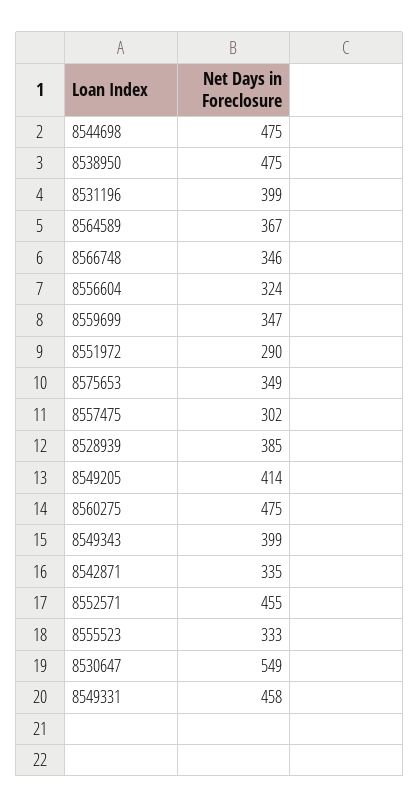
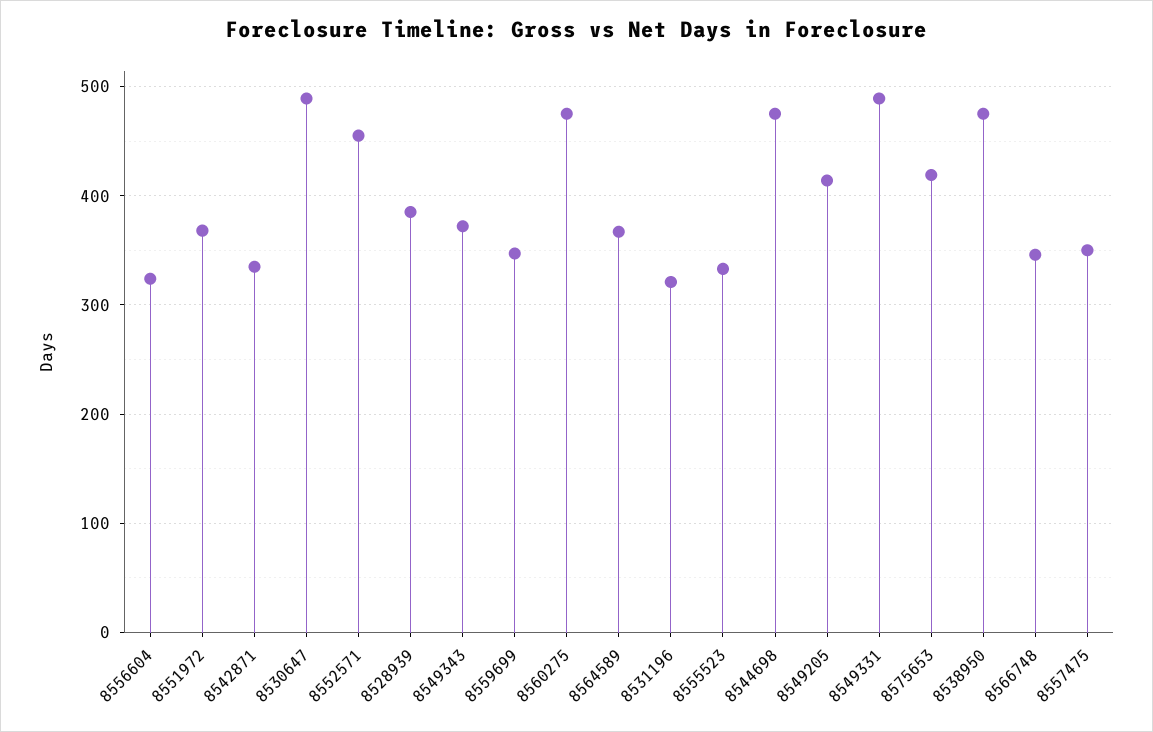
  {
    "8544698": 475,
    "8538950": 475,
-   "8531196": 399,
+   "8531196": 320,
    "8564589": 367,
    "8566748": 346,
    "8556604": 324,
    "8559699": 347,
-   "8551972": 290,
+   "8551972": 370,
-   "8575653": 349,
+   "8575653": 420,
-   "8557475": 302,
+   "8557475": 350,
    "8528939": 385,
    "8549205": 414,
    "8560275": 475,
-   "8549343": 399,
+   "8549343": 370,
    "8542871": 335,
    "8552571": 455,
    "8555523": 333,
-   "8530647": 549,
+   "8530647": 490,
-   "8549331": 458
+   "8549331": 490
  }

